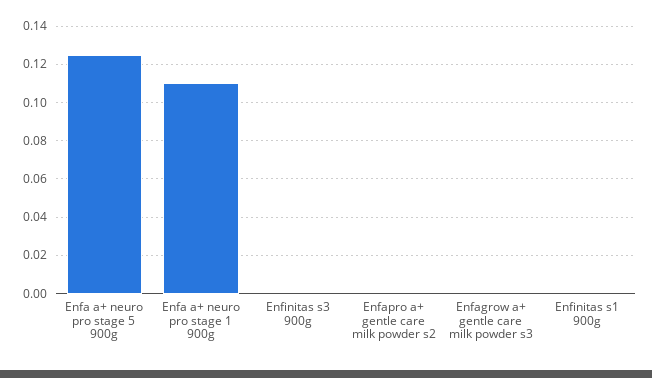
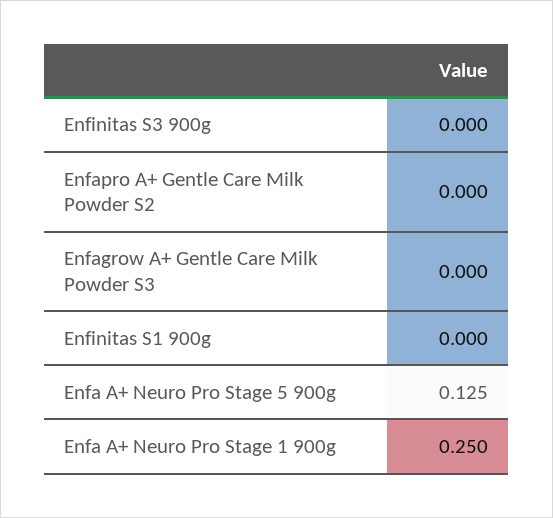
  {
    "Enfa a+ neuro pro stage 5 900g": 0.125,
-   "Enfa a+ neuro pro stage 1 900g": 0.11,
+   "Enfa a+ neuro pro stage 1 900g": 0.25,
    "Enfinitas s3 900g": 0,
    "Enfapro a+ gentle care milk powder s2": 0,
    "Enfagrow a+ gentle care milk powder s3": 0,
    "Enfinitas s1 900g": 0
  }

